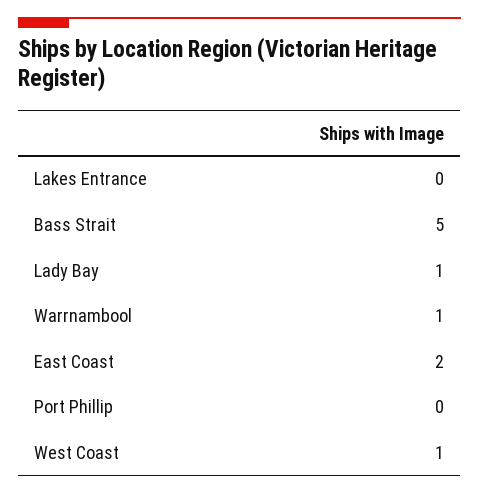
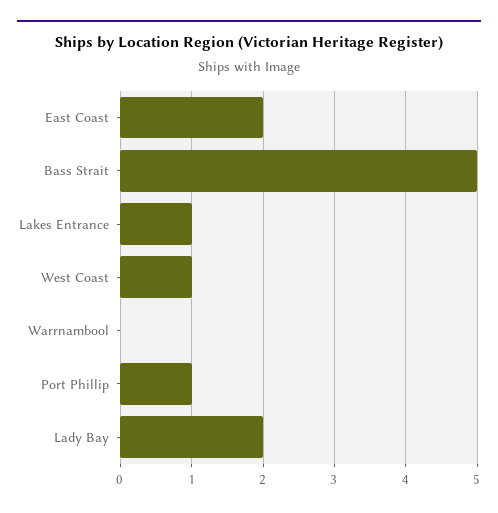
  {
-   "Lakes Entrance": 0,
+   "Lakes Entrance": 1,
    "Bass Strait": 5,
-   "Lady Bay": 1,
+   "Lady Bay": 2,
-   "Warrnambool": 1,
+   "Warrnambool": 0,
    "East Coast": 2,
-   "Port Phillip": 0,
+   "Port Phillip": 1,
    "West Coast": 1
  }

